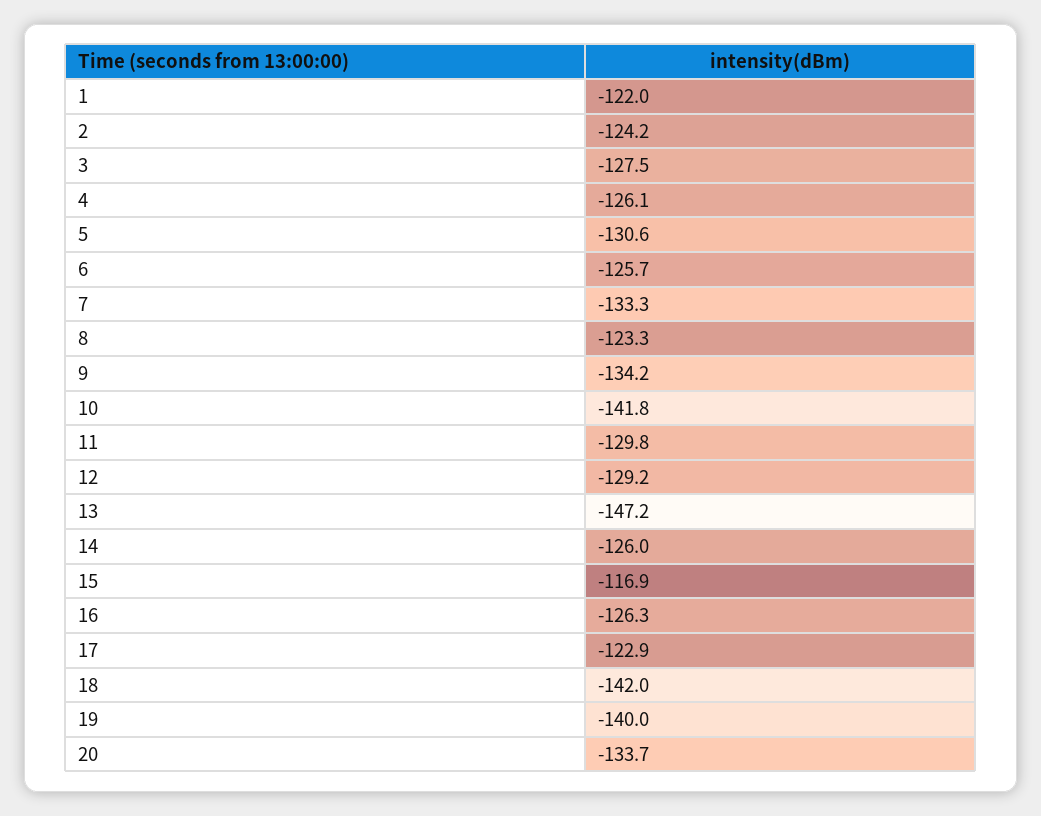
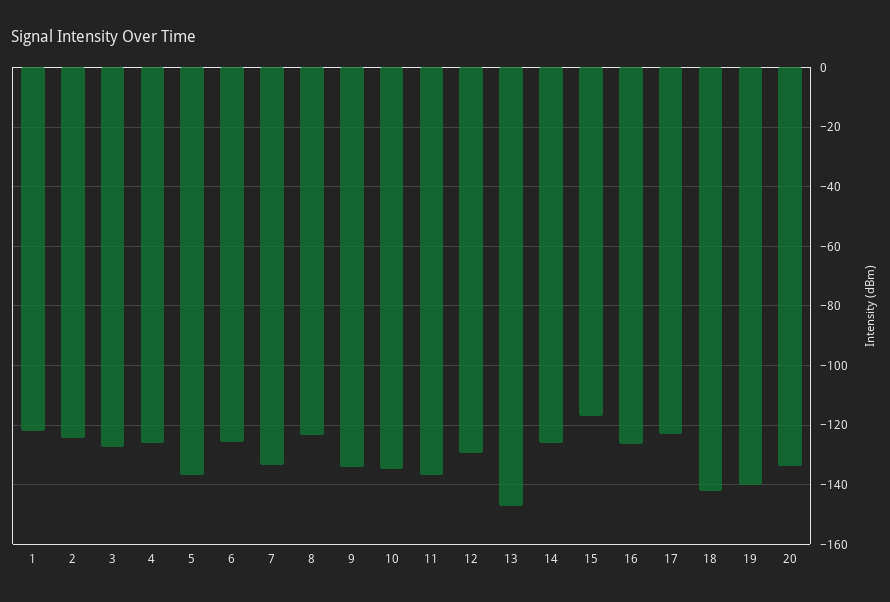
  {
    "1": -122,
    "2": -124.2,
    "3": -127.5,
    "4": -126.1,
-   "5": -130.6,
+   "5": -137.5,
    "6": -125.7,
    "7": -133.3,
    "8": -123.3,
    "9": -134.2,
-   "10": -141.8,
+   "10": -135,
-   "11": -129.8,
+   "11": -137.5,
    "12": -129.2,
    "13": -147.2,
    "14": -126,
    "15": -116.9,
    "16": -126.3,
    "17": -122.9,
    "18": -142,
    "19": -140,
    "20": -133.7
  }

